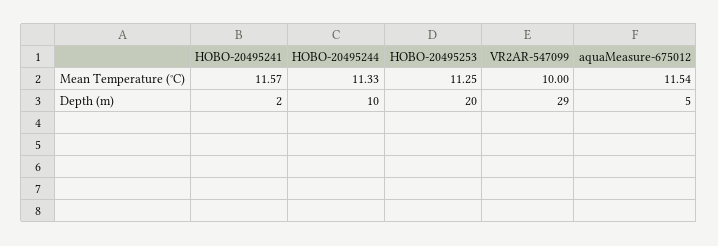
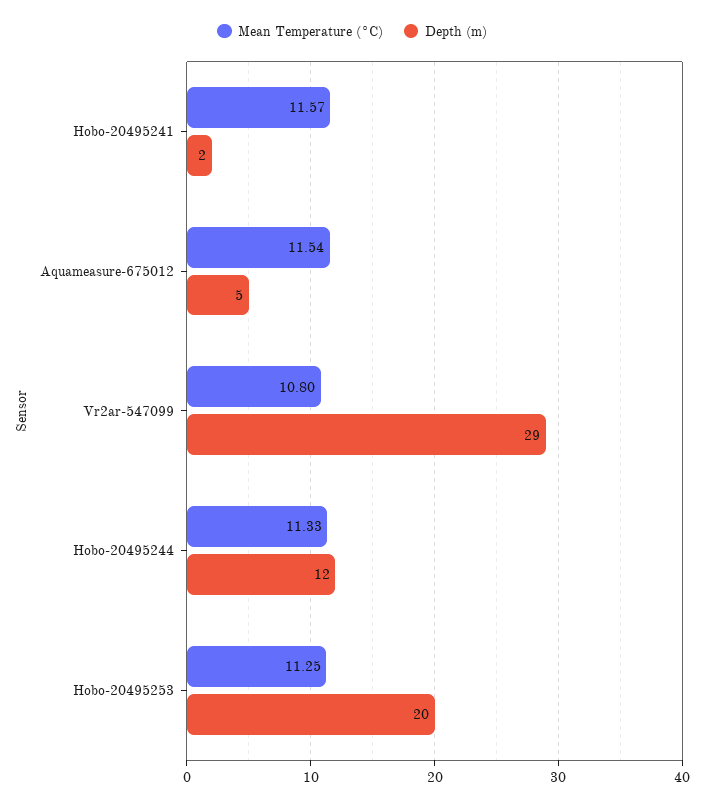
  {
    "Mean Temperature (°C)": {
      "HOBO-20495241": 11.57,
      "HOBO-20495244": 11.33,
      "HOBO-20495253": 11.25,
-     "VR2AR-547099": 10,
+     "VR2AR-547099": 10.8,
      "aquaMeasure-675012": 11.54
    },
    "Depth (m)": {
      "HOBO-20495241": 2,
-     "HOBO-20495244": 10,
+     "HOBO-20495244": 12,
      "HOBO-20495253": 20,
      "VR2AR-547099": 29,
      "aquaMeasure-675012": 5
    }
  }

